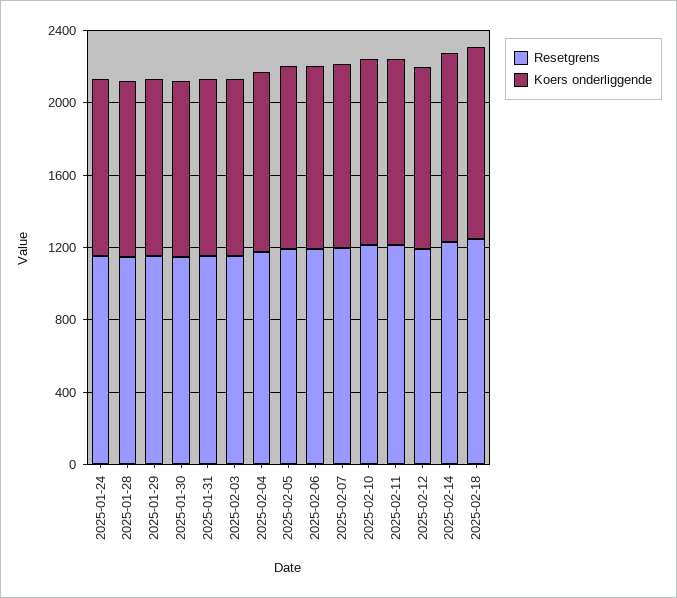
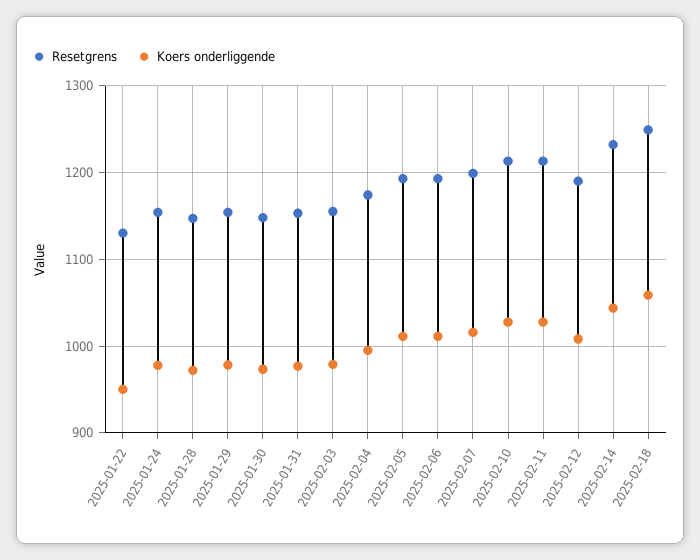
  {
    "Resetgrens": {
      "2025-01-24": 1150,
      "2025-01-28": 1150,
      "2025-01-29": 1150,
      "2025-01-30": 1150,
      "2025-01-31": 1150,
      "2025-02-03": 1160,
      "2025-02-04": 1170,
      "2025-02-05": 1190,
      "2025-02-06": 1190,
      "2025-02-07": 1200,
      "2025-02-10": 1210,
      "2025-02-11": 1210,
      "2025-02-12": 1190,
      "2025-02-14": 1230,
-     "2025-02-18": 1250
+     "2025-02-18": 1250,
+     "2025-01-22": 1130
    },
    "Koers onderliggende": {
      "2025-01-24": 980,
      "2025-01-28": 970,
      "2025-01-29": 980,
      "2025-01-30": 970,
      "2025-01-31": 980,
      "2025-02-03": 980,
      "2025-02-04": 990,
      "2025-02-05": 1010,
      "2025-02-06": 1010,
      "2025-02-07": 1020,
      "2025-02-10": 1030,
      "2025-02-11": 1030,
      "2025-02-12": 1010,
      "2025-02-14": 1040,
-     "2025-02-18": 1060
+     "2025-02-18": 1060,
+     "2025-01-22": 950
    }
  }

